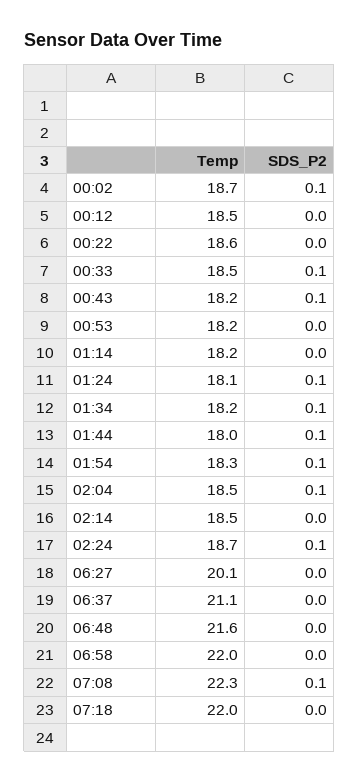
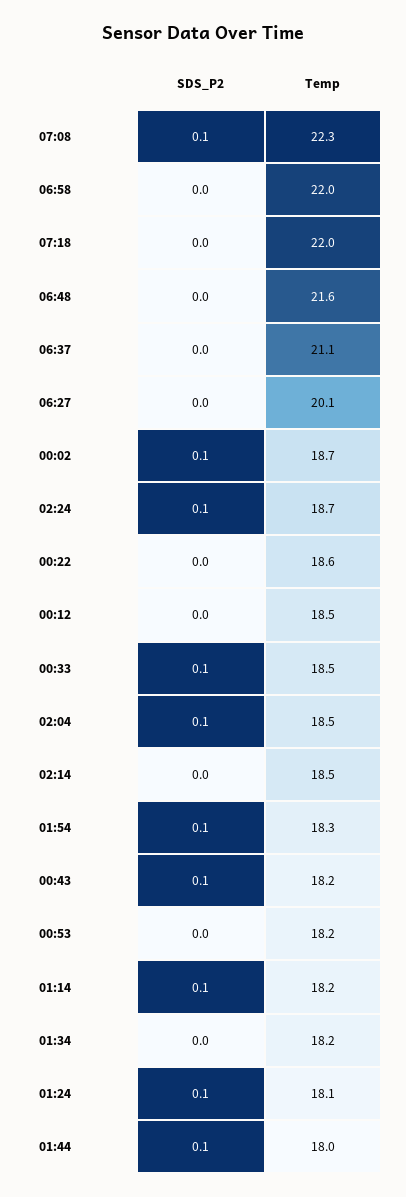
  {
    "Temp": {
      "00:02": 18.7,
      "00:12": 18.5,
      "00:22": 18.6,
      "00:33": 18.5,
      "00:43": 18.2,
      "00:53": 18.2,
      "01:14": 18.2,
      "01:24": 18.1,
      "01:34": 18.2,
      "01:44": 18,
      "01:54": 18.3,
      "02:04": 18.5,
      "02:14": 18.5,
      "02:24": 18.7,
      "06:27": 20.1,
      "06:37": 21.1,
      "06:48": 21.6,
      "06:58": 22,
      "07:08": 22.3,
      "07:18": 22
    },
    "SDS_P2": {
      "00:02": 0.1,
      "00:12": 0,
      "00:22": 0,
      "00:33": 0.1,
      "00:43": 0.1,
      "00:53": 0,
-     "01:14": 0,
+     "01:14": 0.1,
      "01:24": 0.1,
-     "01:34": 0.1,
+     "01:34": 0,
      "01:44": 0.1,
      "01:54": 0.1,
      "02:04": 0.1,
      "02:14": 0,
      "02:24": 0.1,
      "06:27": 0,
      "06:37": 0,
      "06:48": 0,
      "06:58": 0,
      "07:08": 0.1,
      "07:18": 0
    }
  }

